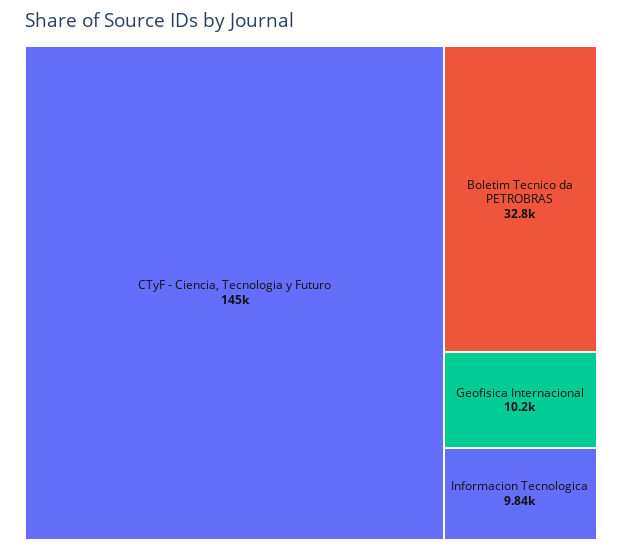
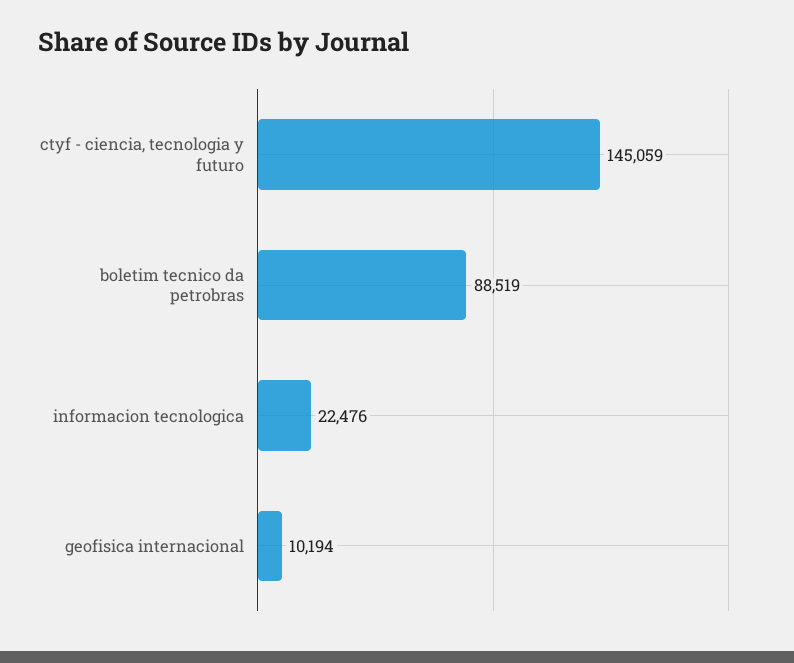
  {
    "CTyF - Ciencia, Tecnologia y Futuro": 145059,
-   "Boletim Tecnico da PETROBRAS": 32800,
+   "Boletim Tecnico da PETROBRAS": 88519,
    "Geofisica Internacional": 10194,
-   "Informacion Tecnologica": 9840
+   "Informacion Tecnologica": 22476
  }

